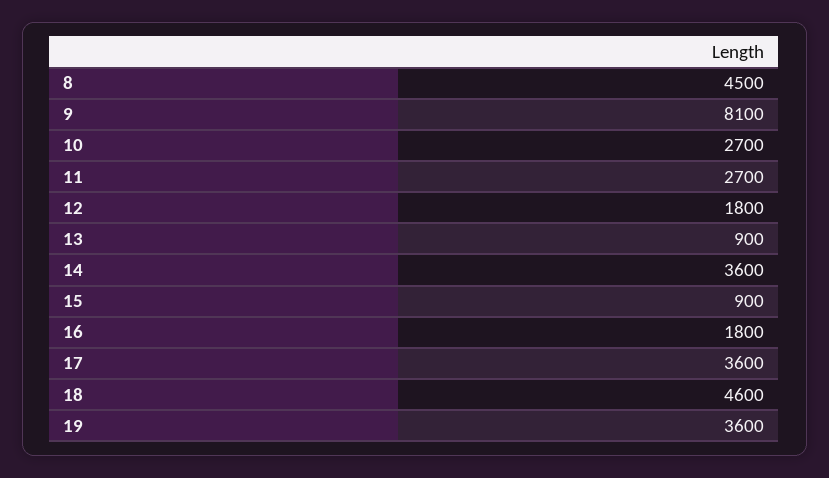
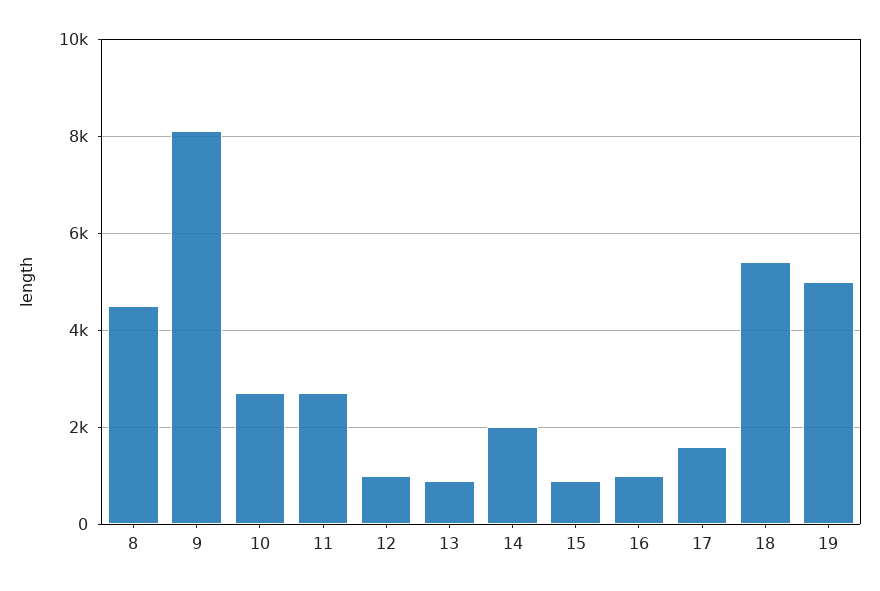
  {
    "8": 4500,
    "9": 8100,
    "10": 2700,
    "11": 2700,
-   "12": 1800,
+   "12": 1000,
    "13": 900,
-   "14": 3600,
+   "14": 2000,
    "15": 900,
-   "16": 1800,
+   "16": 1000,
-   "17": 3600,
+   "17": 1600,
-   "18": 4600,
+   "18": 5400,
-   "19": 3600
+   "19": 5000
  }

